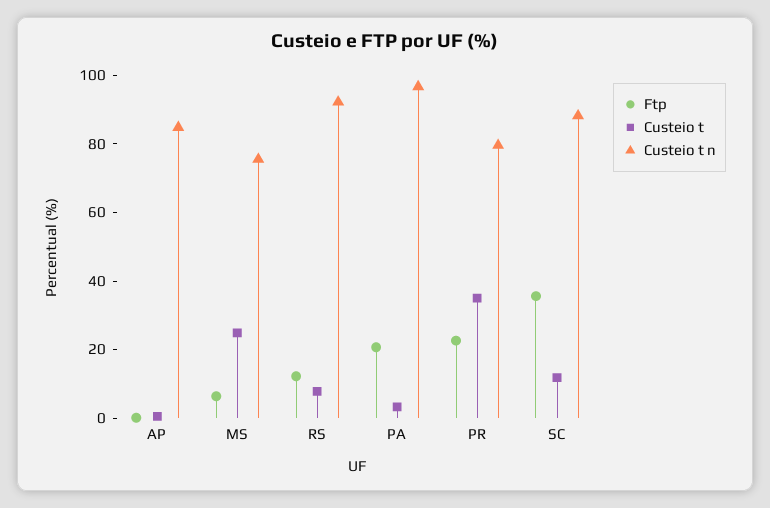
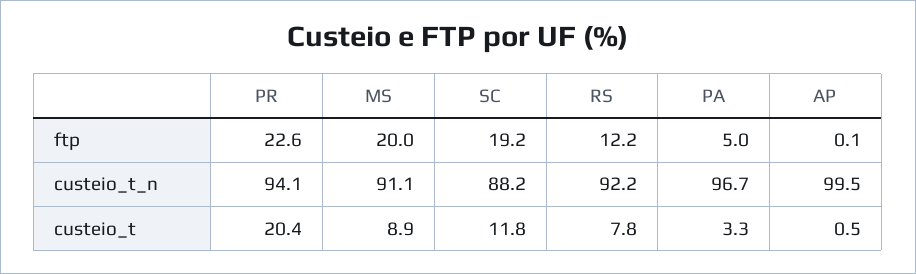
  {
    "Ftp": {
      "AP": 0.1,
-     "MS": 5,
+     "MS": 20,
      "RS": 12.2,
-     "PA": 20,
+     "PA": 5,
      "PR": 22.6,
-     "SC": 35
+     "SC": 19.2
    },
    "Custeio t": {
      "AP": 0.5,
-     "MS": 25,
+     "MS": 8.9,
      "RS": 7.8,
      "PA": 3.3,
-     "PR": 35,
+     "PR": 20.4,
      "SC": 11.8
    },
    "Custeio t n": {
-     "AP": 85,
+     "AP": 99.5,
-     "MS": 75,
+     "MS": 91.1,
      "RS": 92.2,
      "PA": 96.7,
-     "PR": 80,
+     "PR": 94.1,
      "SC": 88.2
    }
  }

